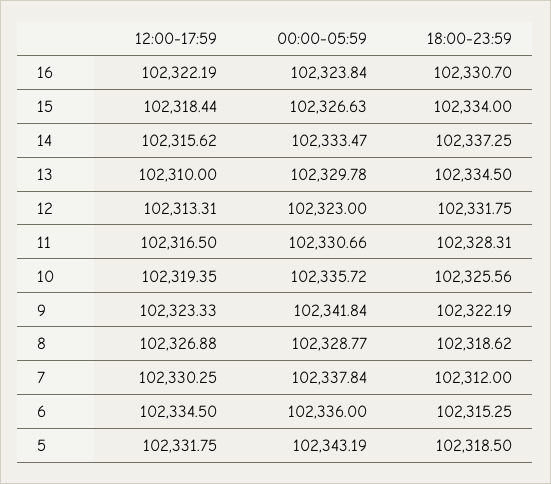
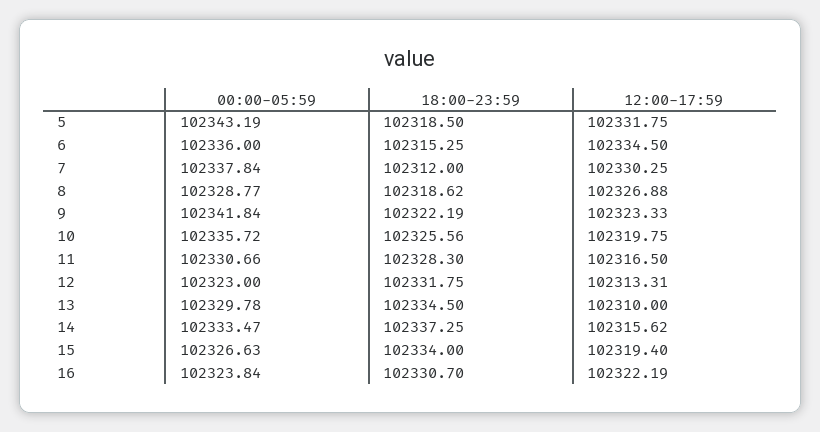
  {
    "12:00-17:59": {
      "16": 102322.19,
-     "15": 102318.44,
+     "15": 102319.4,
      "14": 102315.62,
      "13": 102310,
      "12": 102313.31,
      "11": 102316.5,
-     "10": 102319.35,
+     "10": 102319.75,
      "9": 102323.33,
      "8": 102326.88,
      "7": 102330.25,
      "6": 102334.5,
      "5": 102331.75
    },
    "00:00-05:59": {
      "16": 102323.84,
      "15": 102326.63,
      "14": 102333.47,
      "13": 102329.78,
      "12": 102323,
      "11": 102330.66,
      "10": 102335.72,
      "9": 102341.84,
      "8": 102328.77,
      "7": 102337.84,
      "6": 102336,
      "5": 102343.19
    },
    "18:00-23:59": {
      "16": 102330.7,
      "15": 102334,
      "14": 102337.25,
      "13": 102334.5,
      "12": 102331.75,
-     "11": 102328.31,
+     "11": 102328.3,
      "10": 102325.56,
      "9": 102322.19,
      "8": 102318.62,
      "7": 102312,
      "6": 102315.25,
      "5": 102318.5
    }
  }

